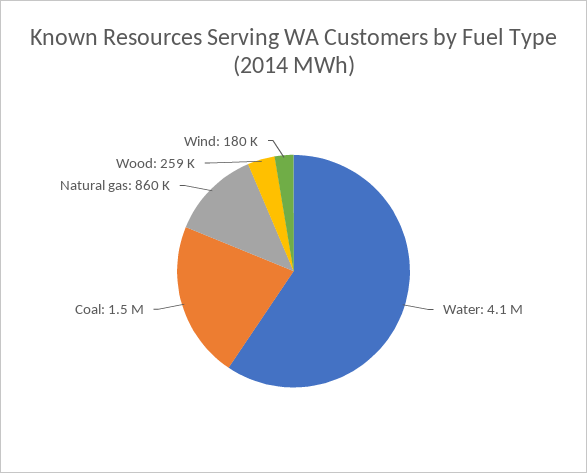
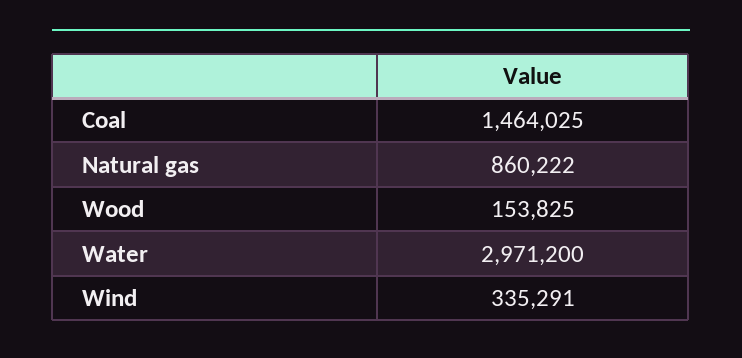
  {
-   "Water": 4100000,
+   "Water": 2971200,
    "Coal": 1464025,
    "Natural gas": 860222,
-   "Wood": 259000,
+   "Wood": 153825,
-   "Wind": 180000
+   "Wind": 335291
  }

